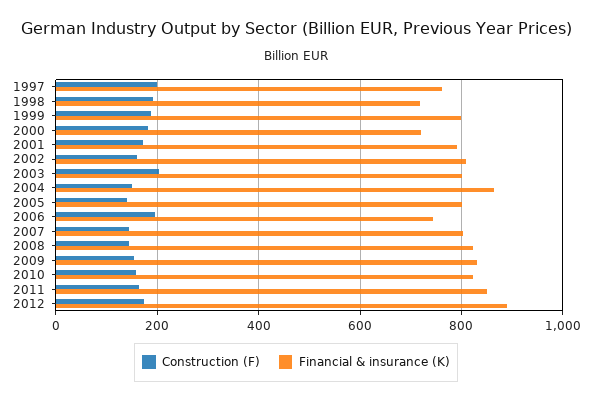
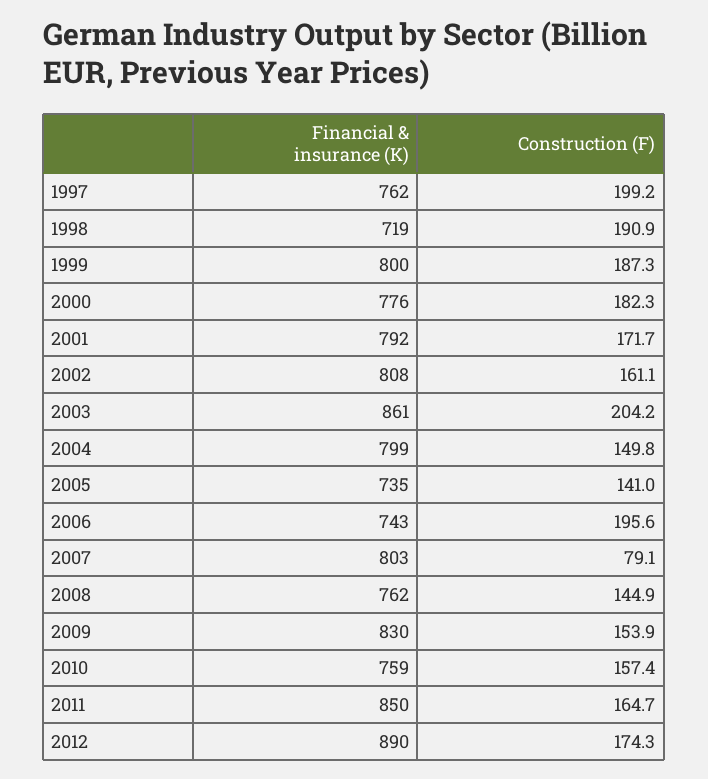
  {
    "Construction (F)": {
      "1997": 199.2,
      "1998": 190.9,
      "1999": 187.3,
      "2000": 182.3,
      "2001": 171.7,
      "2002": 161.1,
      "2003": 204.2,
      "2004": 149.8,
      "2005": 141,
      "2006": 195.6,
-     "2007": 140,
+     "2007": 79.1,
      "2008": 144.9,
      "2009": 153.9,
      "2010": 157.4,
      "2011": 164.7,
      "2012": 174.3
    },
    "Financial & insurance (K)": {
      "1997": 762,
      "1998": 719,
      "1999": 800,
-     "2000": 720,
+     "2000": 776,
      "2001": 792,
      "2002": 808,
-     "2003": 800,
+     "2003": 861,
-     "2004": 860,
+     "2004": 799,
-     "2005": 800,
+     "2005": 735,
      "2006": 743,
      "2007": 803,
-     "2008": 820,
+     "2008": 762,
      "2009": 830,
-     "2010": 820,
+     "2010": 759,
      "2011": 850,
      "2012": 890
    }
  }

